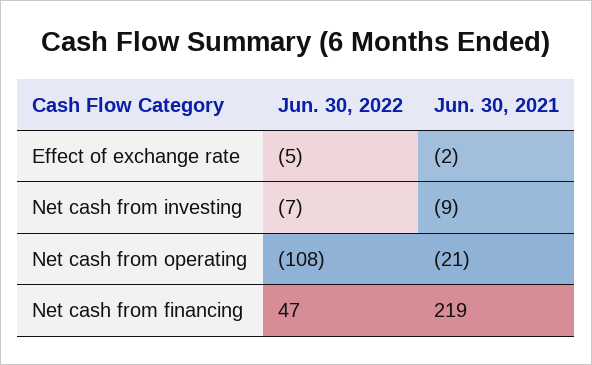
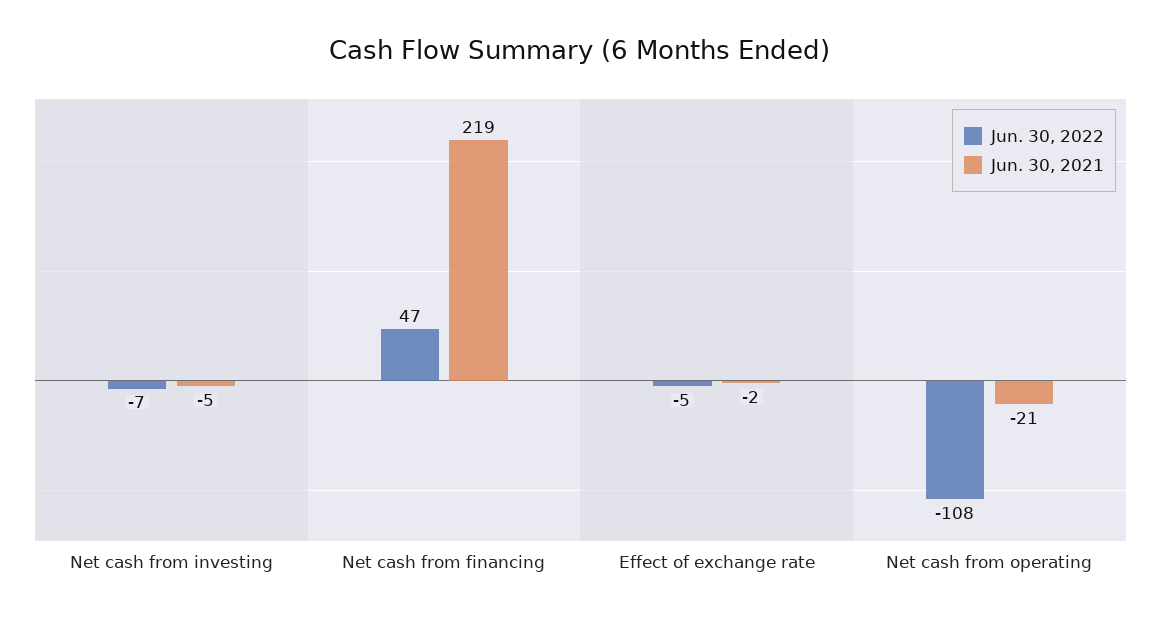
  {
    "Jun. 30, 2022": {
      "Effect of exchange rate": -5,
      "Net cash from investing": -7,
      "Net cash from operating": -108,
      "Net cash from financing": 47
    },
    "Jun. 30, 2021": {
      "Effect of exchange rate": -2,
-     "Net cash from investing": -9,
+     "Net cash from investing": -5,
      "Net cash from operating": -21,
      "Net cash from financing": 219
    }
  }

